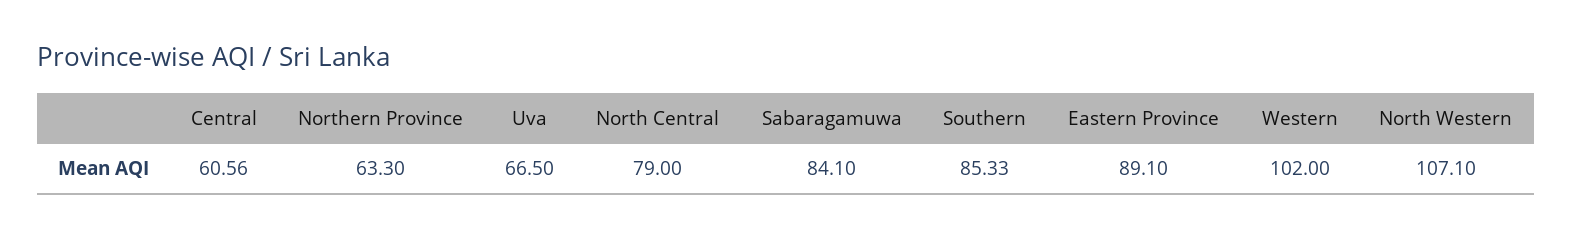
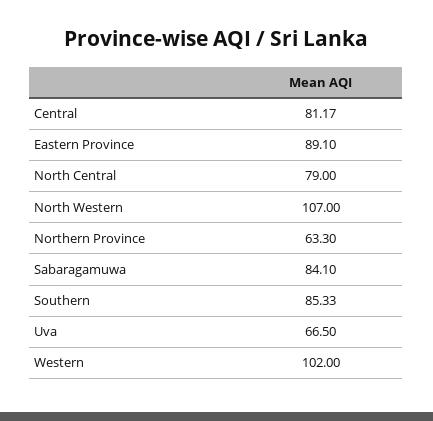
  {
-   "Central": 60.56,
+   "Central": 81.17,
    "Northern Province": 63.3,
    "Uva": 66.5,
    "North Central": 79,
    "Sabaragamuwa": 84.1,
    "Southern": 85.33,
    "Eastern Province": 89.1,
    "Western": 102,
-   "North Western": 107.1
+   "North Western": 107
  }

